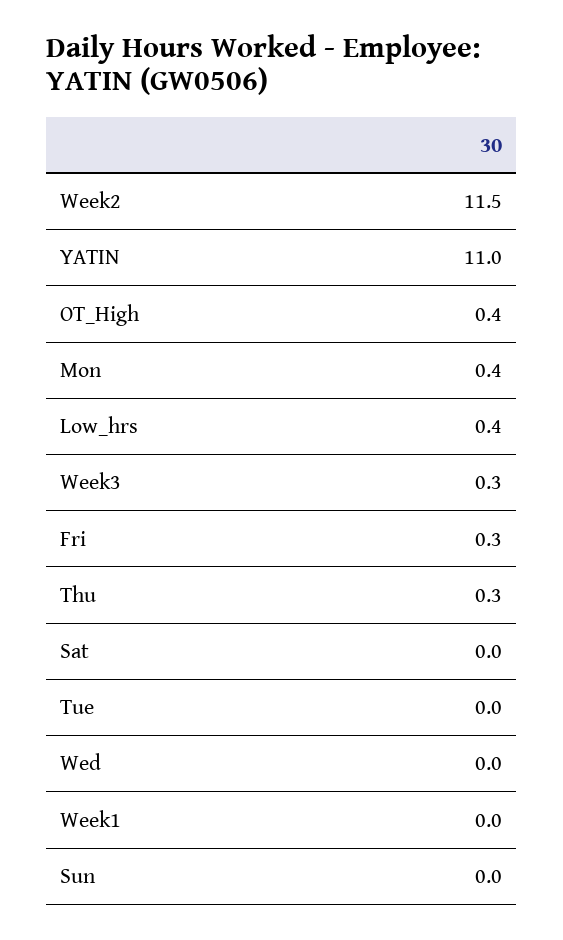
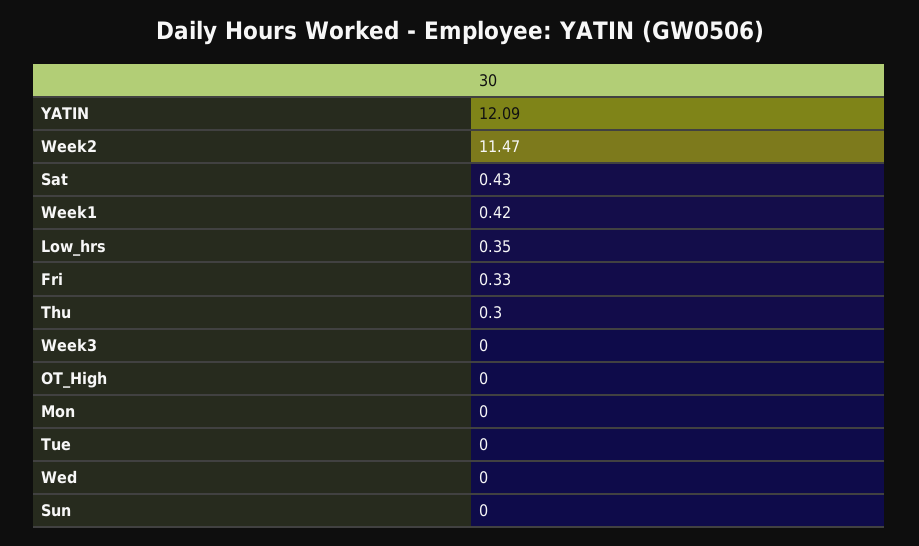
  {
    "Week2": 11.47,
-   "YATIN": 11,
+   "YATIN": 12.09,
-   "OT_High": 0.4,
+   "OT_High": 0,
-   "Mon": 0.4,
+   "Mon": 0,
    "Low_hrs": 0.35,
-   "Week3": 0.3,
+   "Week3": 0,
    "Fri": 0.33,
    "Thu": 0.3,
-   "Sat": 0,
+   "Sat": 0.43,
    "Tue": 0,
    "Wed": 0,
-   "Week1": 0,
+   "Week1": 0.42,
    "Sun": 0
  }

